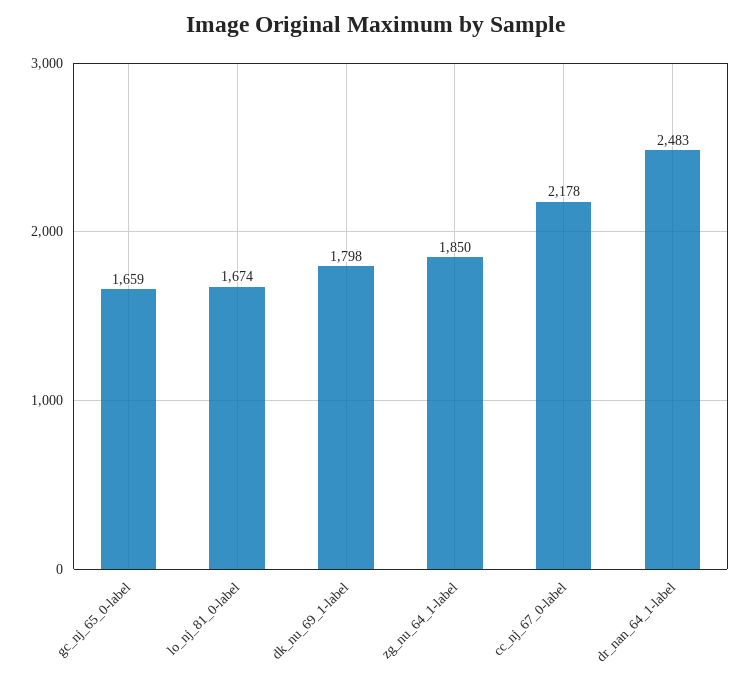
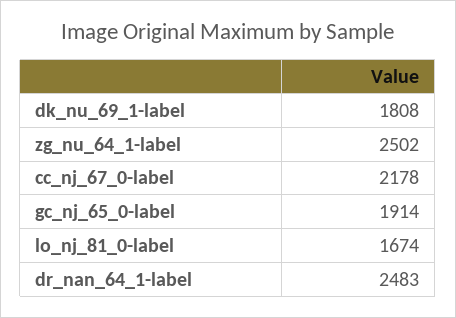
  {
-   "gc_nj_65_0-label": 1659,
+   "gc_nj_65_0-label": 1914,
    "lo_nj_81_0-label": 1674,
-   "dk_nu_69_1-label": 1798,
+   "dk_nu_69_1-label": 1808,
-   "zg_nu_64_1-label": 1850,
+   "zg_nu_64_1-label": 2502,
    "cc_nj_67_0-label": 2178,
    "dr_nan_64_1-label": 2483
  }

